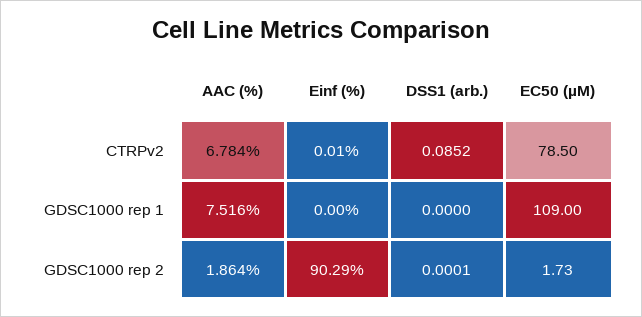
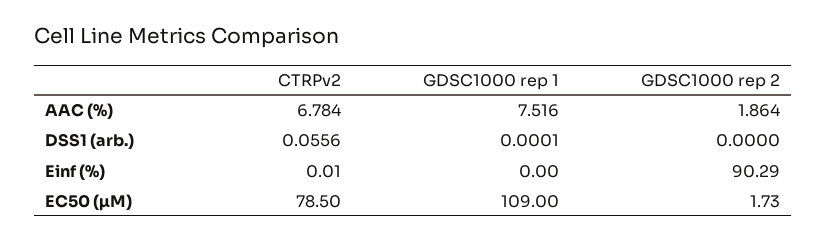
  {
    "AAC (%)": {
      "CTRPv2": 6.784,
      "GDSC1000 rep 1": 7.516,
      "GDSC1000 rep 2": 1.864
    },
    "Einf (%)": {
      "CTRPv2": 0.01,
      "GDSC1000 rep 1": 0,
      "GDSC1000 rep 2": 90.29
    },
    "DSS1 (arb.)": {
-     "CTRPv2": 0.0852,
+     "CTRPv2": 0.0556,
-     "GDSC1000 rep 1": 0,
+     "GDSC1000 rep 1": 0.0001,
-     "GDSC1000 rep 2": 0.0001
+     "GDSC1000 rep 2": 0
    },
    "EC50 (µM)": {
      "CTRPv2": 78.5,
      "GDSC1000 rep 1": 109,
      "GDSC1000 rep 2": 1.73
    }
  }

